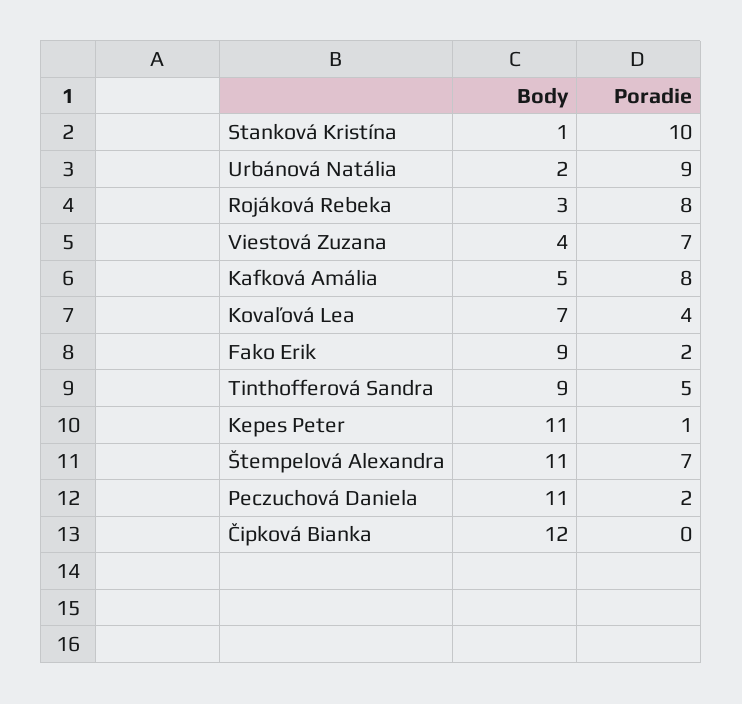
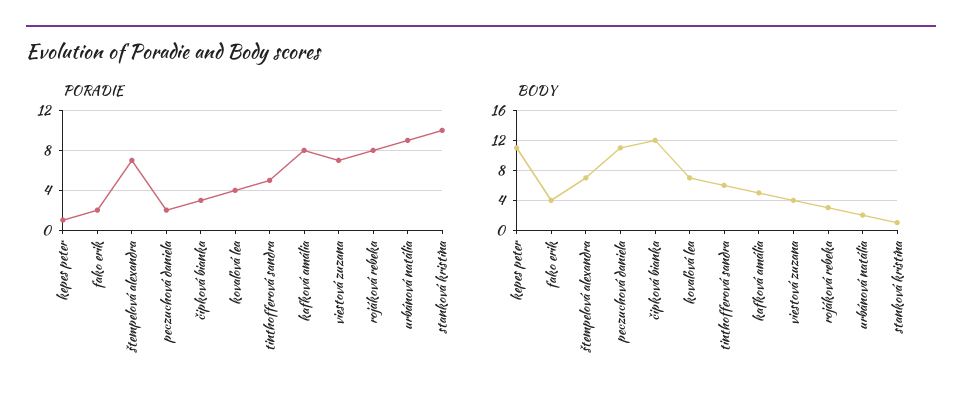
  {
    "Body": {
      "Stanková Kristína": 1,
      "Urbánová Natália": 2,
      "Rojáková Rebeka": 3,
      "Viestová Zuzana": 4,
      "Kafková Amália": 5,
      "Kovaľová Lea": 7,
-     "Fako Erik": 9,
+     "Fako Erik": 4,
-     "Tinthofferová Sandra": 9,
+     "Tinthofferová Sandra": 6,
      "Kepes Peter": 11,
-     "Štempelová Alexandra": 11,
+     "Štempelová Alexandra": 7,
      "Peczuchová Daniela": 11,
      "Čipková Bianka": 12
    },
    "Poradie": {
      "Stanková Kristína": 10,
      "Urbánová Natália": 9,
      "Rojáková Rebeka": 8,
      "Viestová Zuzana": 7,
      "Kafková Amália": 8,
      "Kovaľová Lea": 4,
      "Fako Erik": 2,
      "Tinthofferová Sandra": 5,
      "Kepes Peter": 1,
      "Štempelová Alexandra": 7,
      "Peczuchová Daniela": 2,
-     "Čipková Bianka": 0
+     "Čipková Bianka": 3
    }
  }

